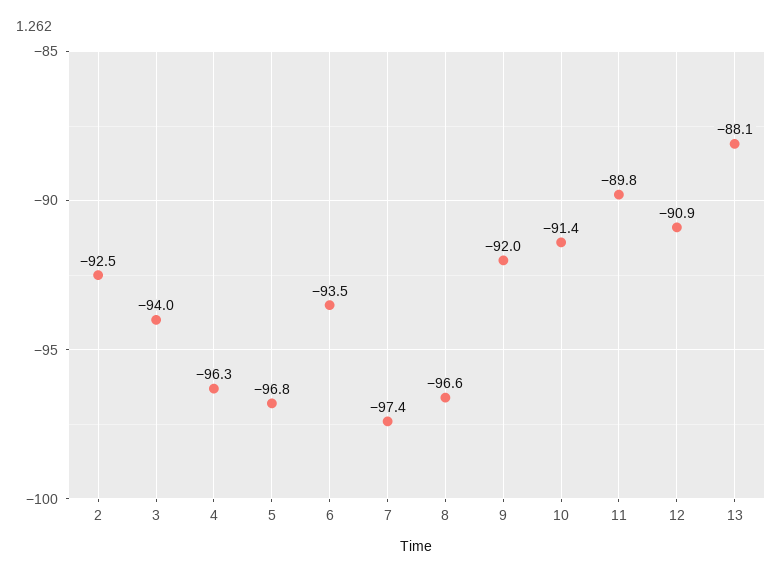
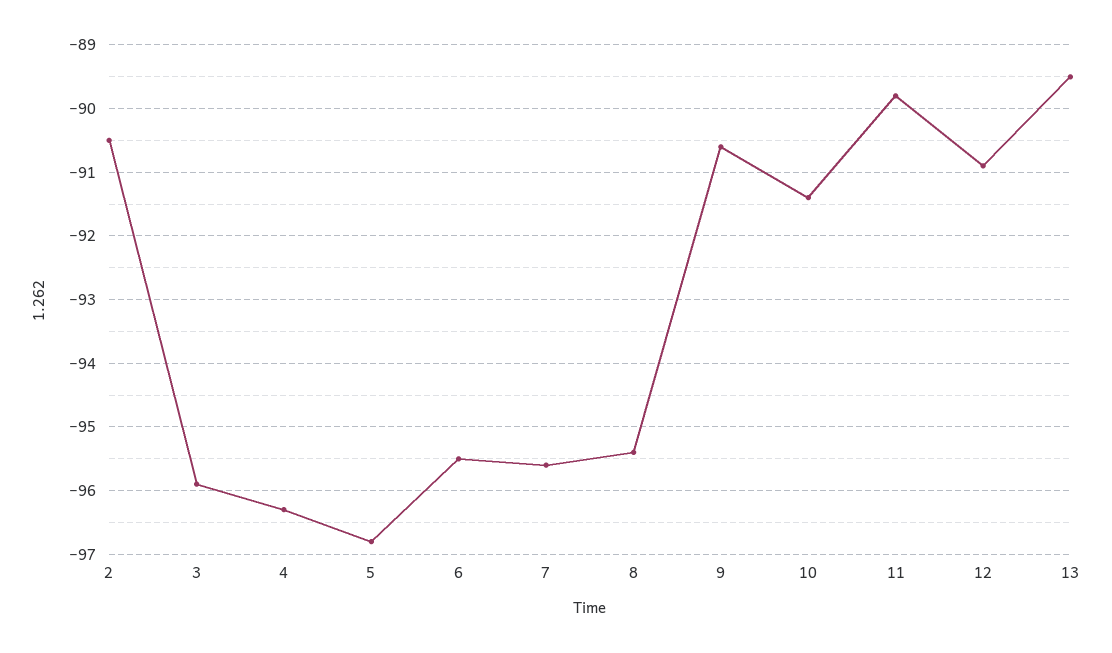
  {
-   "2": -92.5,
+   "2": -90.5,
-   "3": -94,
+   "3": -95.9,
    "4": -96.3,
    "5": -96.8,
-   "6": -93.5,
+   "6": -95.5,
-   "7": -97.4,
+   "7": -95.6,
-   "8": -96.6,
+   "8": -95.4,
-   "9": -92,
+   "9": -90.6,
    "10": -91.4,
    "11": -89.8,
    "12": -90.9,
-   "13": -88.1
+   "13": -89.5
  }

